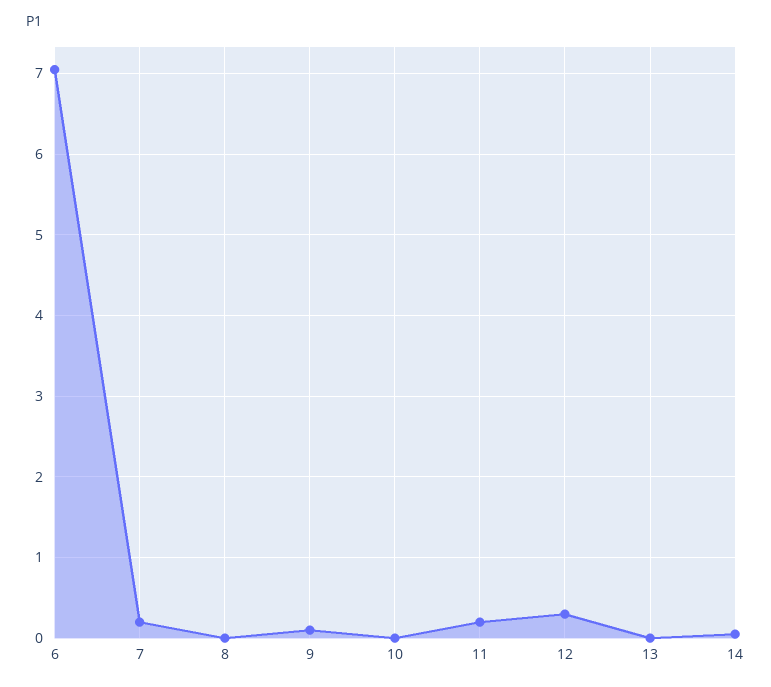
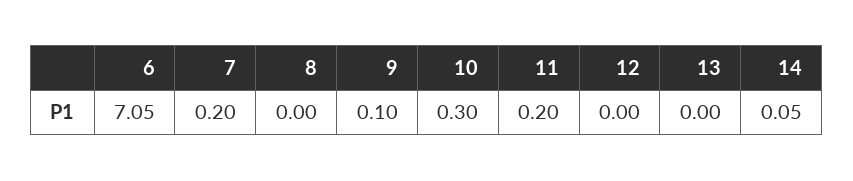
  {
    "6": 7.05,
    "7": 0.2,
    "8": 0,
    "9": 0.1,
-   "10": 0,
+   "10": 0.3,
    "11": 0.2,
-   "12": 0.3,
+   "12": 0,
    "13": 0,
    "14": 0.05
  }

